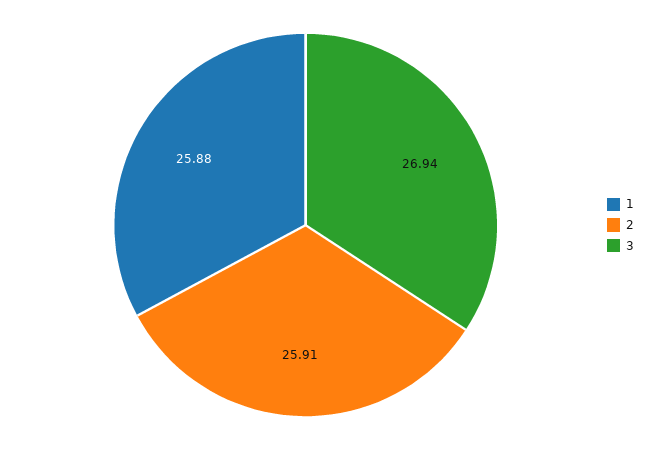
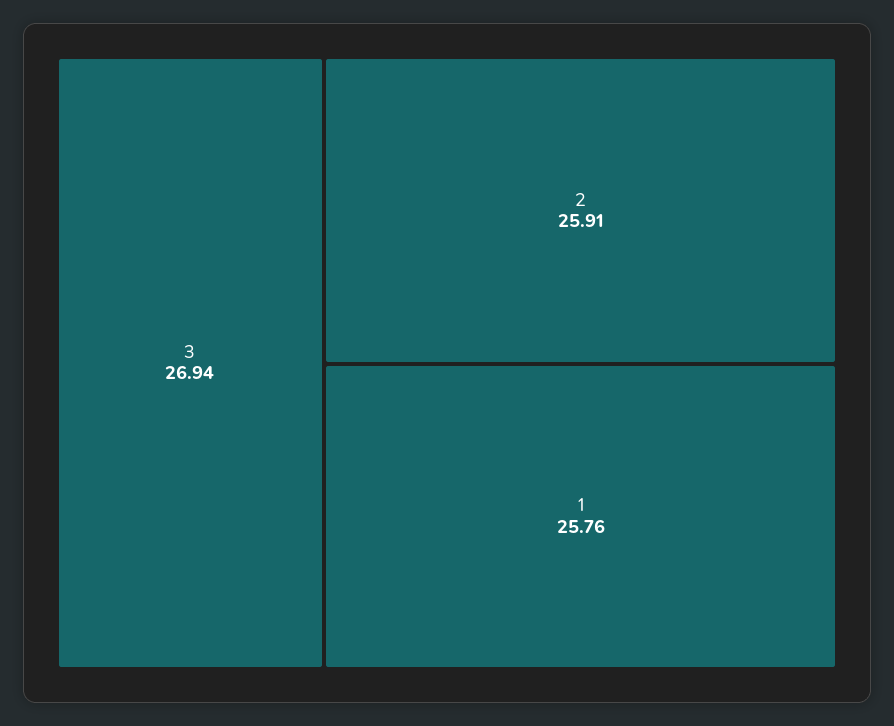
  {
-   "1": 25.88,
+   "1": 25.76,
    "2": 25.91,
    "3": 26.94
  }

